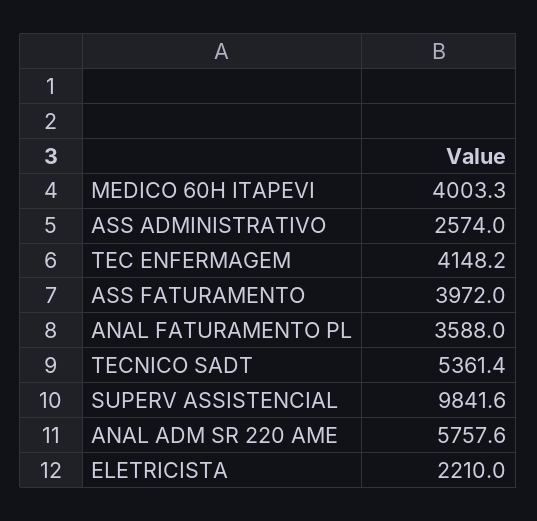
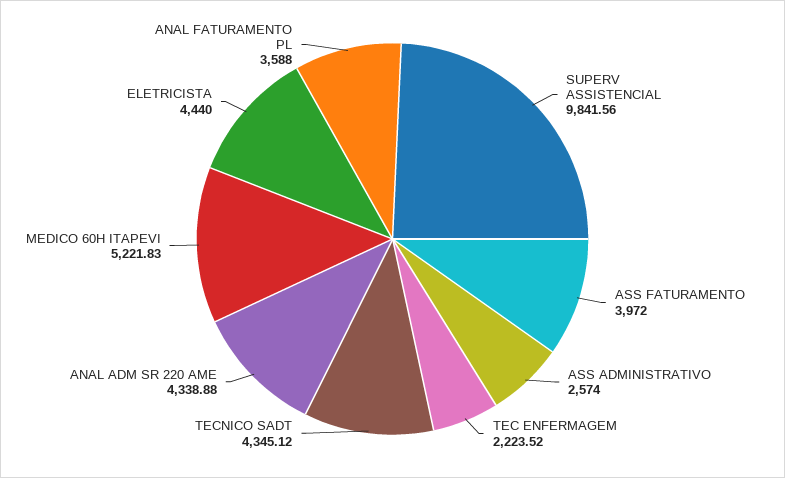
  {
-   "MEDICO 60H ITAPEVI": 4003.3,
+   "MEDICO 60H ITAPEVI": 5221.83,
    "ASS ADMINISTRATIVO": 2574,
-   "TEC ENFERMAGEM": 4148.2,
+   "TEC ENFERMAGEM": 2223.52,
    "ASS FATURAMENTO": 3972,
    "ANAL FATURAMENTO PL": 3588,
-   "TECNICO SADT": 5361.4,
+   "TECNICO SADT": 4345.12,
    "SUPERV ASSISTENCIAL": 9841.56,
-   "ANAL ADM SR 220 AME": 5757.6,
+   "ANAL ADM SR 220 AME": 4338.88,
-   "ELETRICISTA": 2210
+   "ELETRICISTA": 4440
  }

